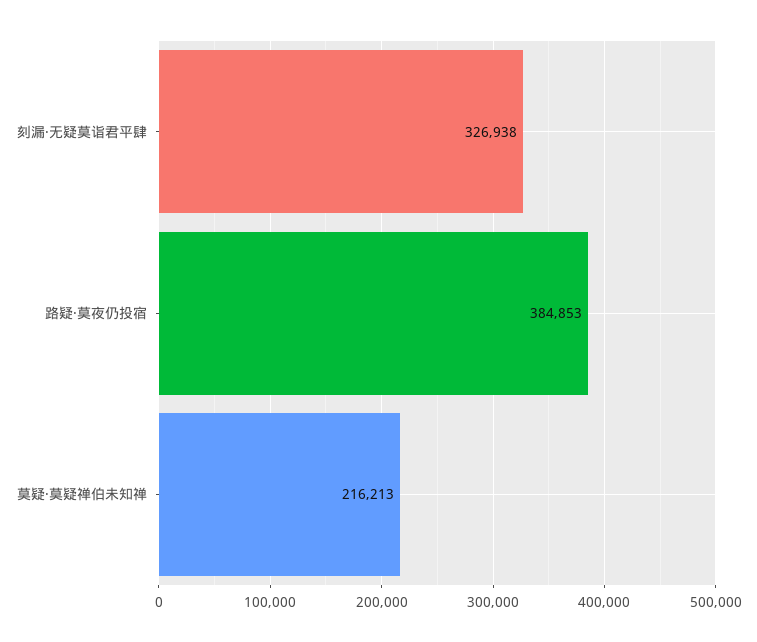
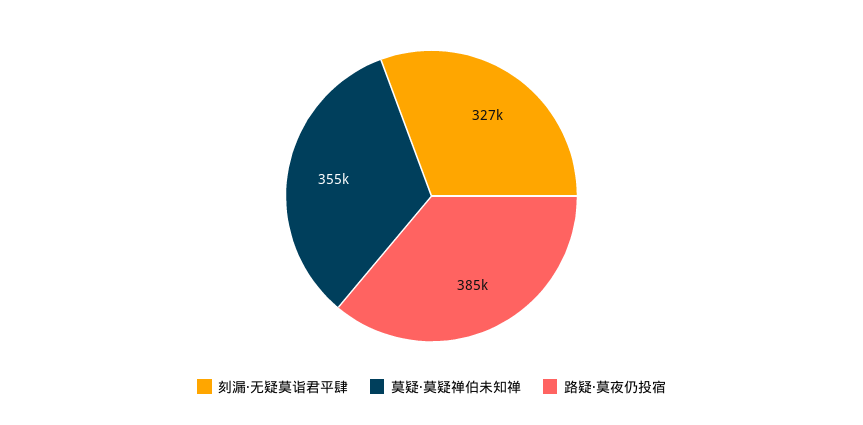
  {
    "刻漏·无疑莫诣君平肆": 326938,
    "路疑·莫夜仍投宿": 384853,
-   "莫疑·莫疑禅伯未知禅": 216213
+   "莫疑·莫疑禅伯未知禅": 355000
  }

